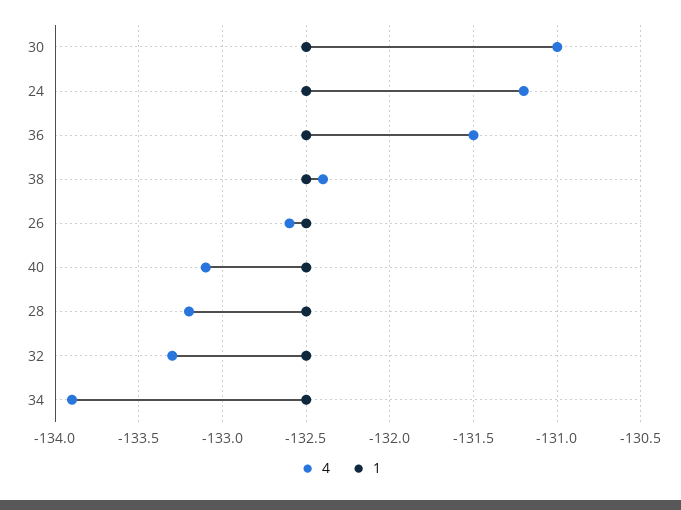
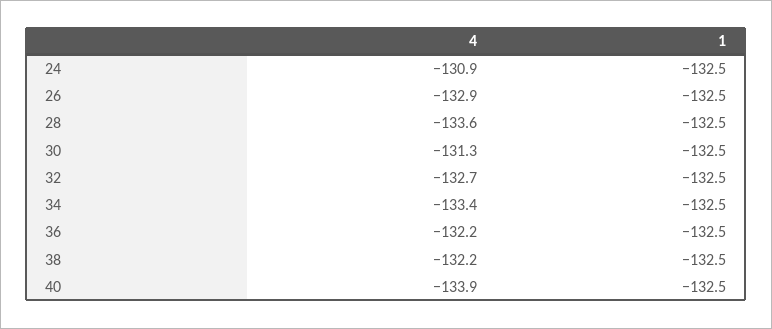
  {
    "4": {
-     "30": -131,
+     "30": -131.3,
-     "24": -131.2,
+     "24": -130.9,
-     "36": -131.5,
+     "36": -132.2,
-     "38": -132.4,
+     "38": -132.2,
-     "26": -132.6,
+     "26": -132.9,
-     "40": -133.1,
+     "40": -133.9,
-     "28": -133.2,
+     "28": -133.6,
-     "32": -133.3,
+     "32": -132.7,
-     "34": -133.9
+     "34": -133.4
    },
    "1": {
      "30": -132.5,
      "24": -132.5,
      "36": -132.5,
      "38": -132.5,
      "26": -132.5,
      "40": -132.5,
      "28": -132.5,
      "32": -132.5,
      "34": -132.5
    }
  }

